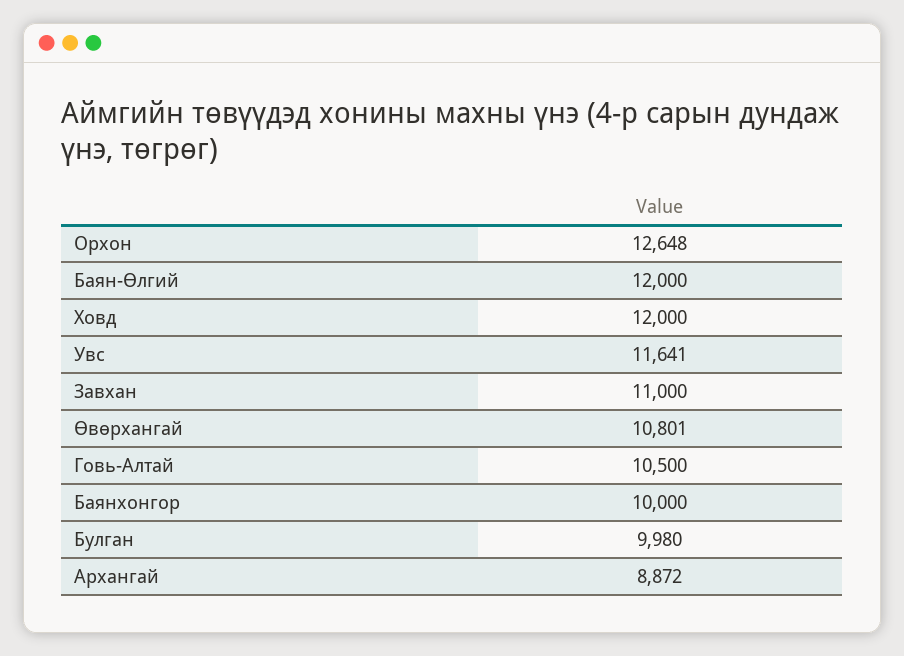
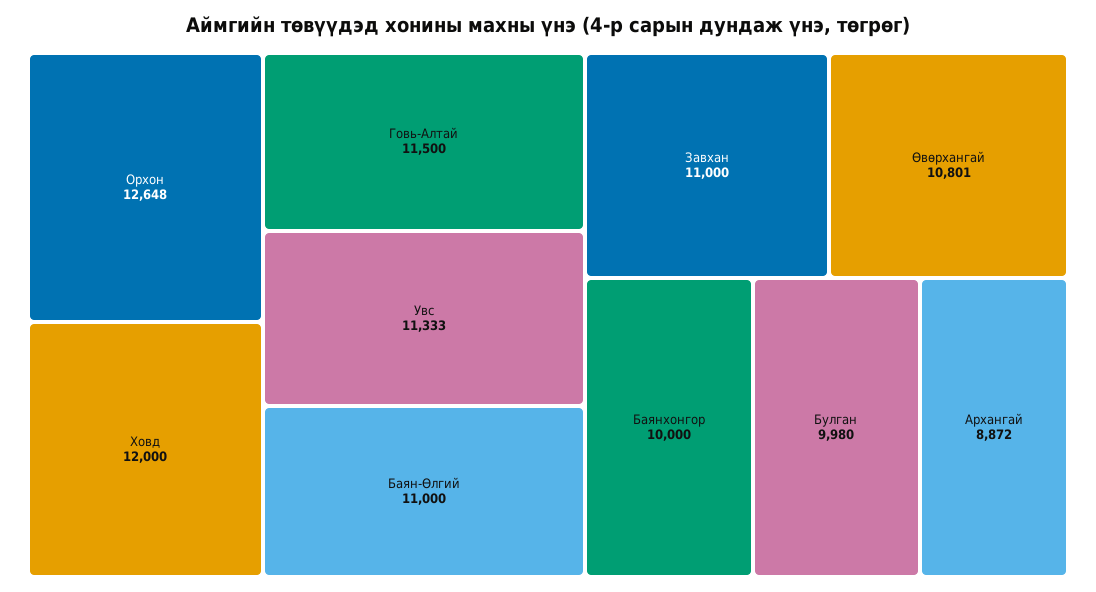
  {
    "Орхон": 12648,
-   "Баян-Өлгий": 12000,
+   "Баян-Өлгий": 11000,
    "Ховд": 12000,
-   "Увс": 11641,
+   "Увс": 11333,
    "Завхан": 11000,
    "Өвөрхангай": 10801,
-   "Говь-Алтай": 10500,
+   "Говь-Алтай": 11500,
    "Баянхонгор": 10000,
    "Булган": 9980,
    "Архангай": 8872
  }

